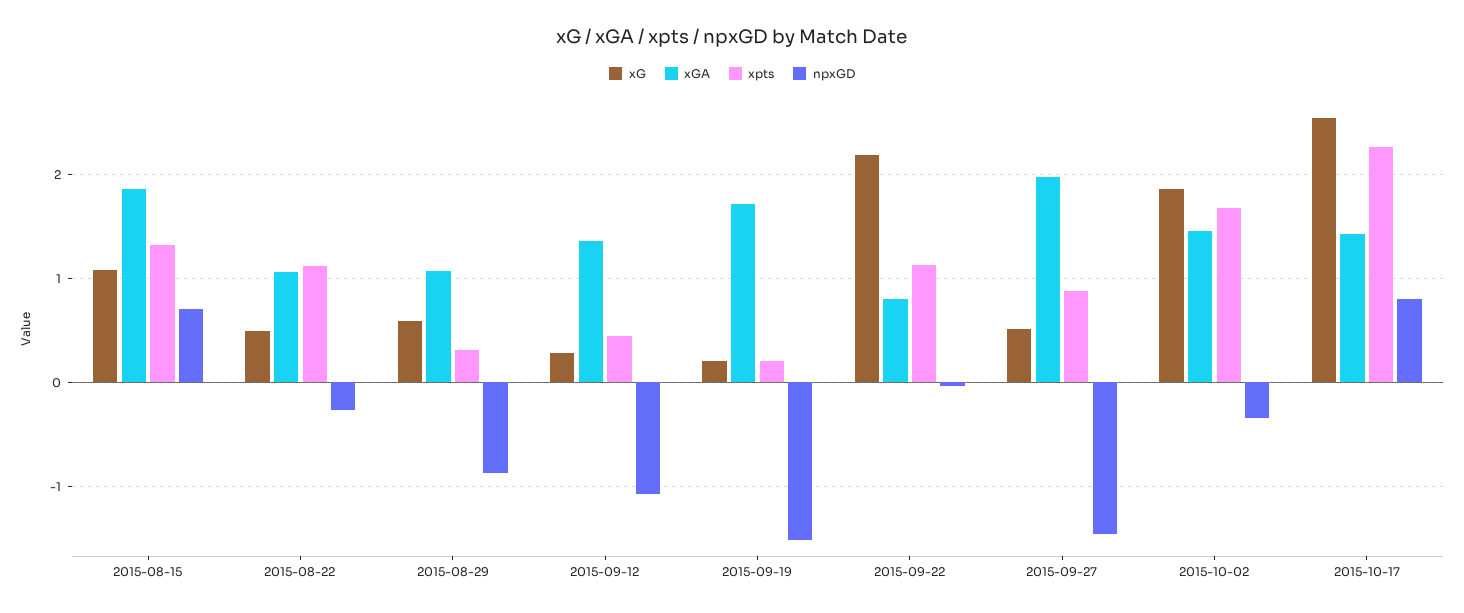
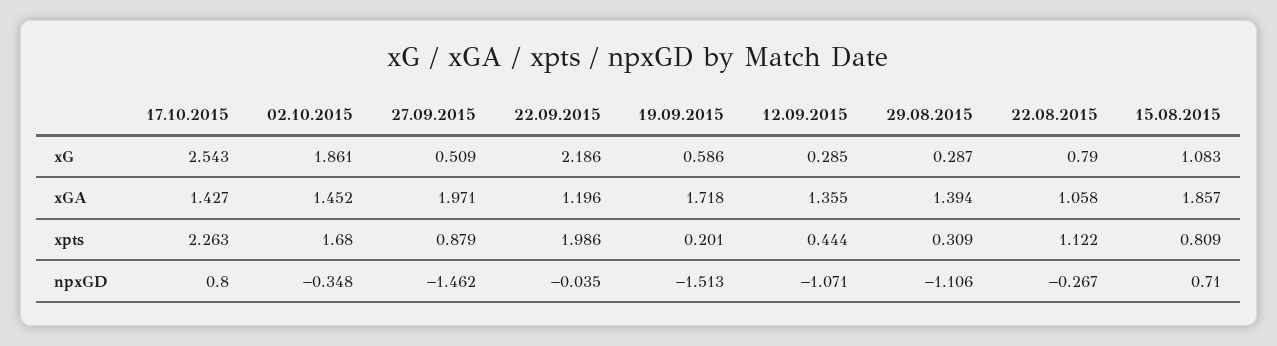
  {
    "xG": {
      "2015-08-15": 1.083,
-     "2015-08-22": 0.5,
+     "2015-08-22": 0.79,
-     "2015-08-29": 0.6,
+     "2015-08-29": 0.287,
      "2015-09-12": 0.285,
-     "2015-09-19": 0.2,
+     "2015-09-19": 0.586,
      "2015-09-22": 2.186,
      "2015-09-27": 0.509,
      "2015-10-02": 1.861,
      "2015-10-17": 2.543
    },
    "xGA": {
      "2015-08-15": 1.857,
      "2015-08-22": 1.058,
-     "2015-08-29": 1.1,
+     "2015-08-29": 1.394,
      "2015-09-12": 1.355,
      "2015-09-19": 1.718,
-     "2015-09-22": 0.8,
+     "2015-09-22": 1.196,
      "2015-09-27": 1.971,
      "2015-10-02": 1.452,
      "2015-10-17": 1.427
    },
    "xpts": {
-     "2015-08-15": 1.3,
+     "2015-08-15": 0.809,
      "2015-08-22": 1.122,
      "2015-08-29": 0.309,
      "2015-09-12": 0.444,
      "2015-09-19": 0.201,
-     "2015-09-22": 1.1,
+     "2015-09-22": 1.986,
      "2015-09-27": 0.879,
      "2015-10-02": 1.68,
      "2015-10-17": 2.263
    },
    "npxGD": {
      "2015-08-15": 0.71,
      "2015-08-22": -0.267,
-     "2015-08-29": -0.9,
+     "2015-08-29": -1.106,
      "2015-09-12": -1.071,
      "2015-09-19": -1.513,
      "2015-09-22": -0.035,
      "2015-09-27": -1.462,
      "2015-10-02": -0.348,
      "2015-10-17": 0.8
    }
  }

